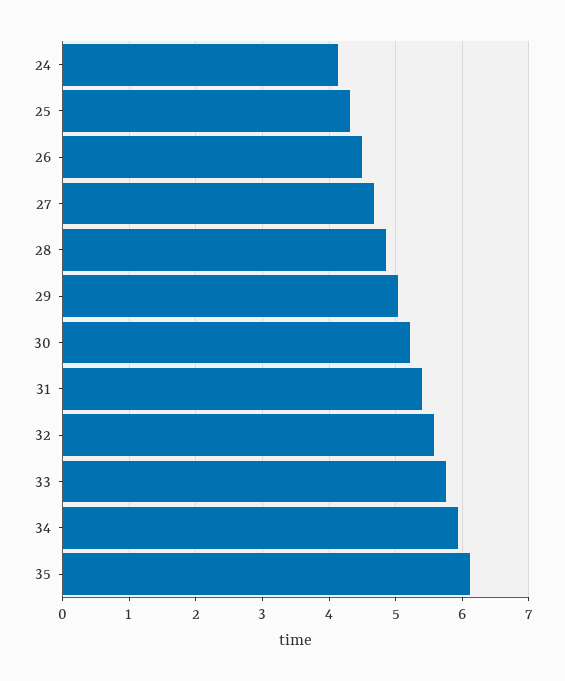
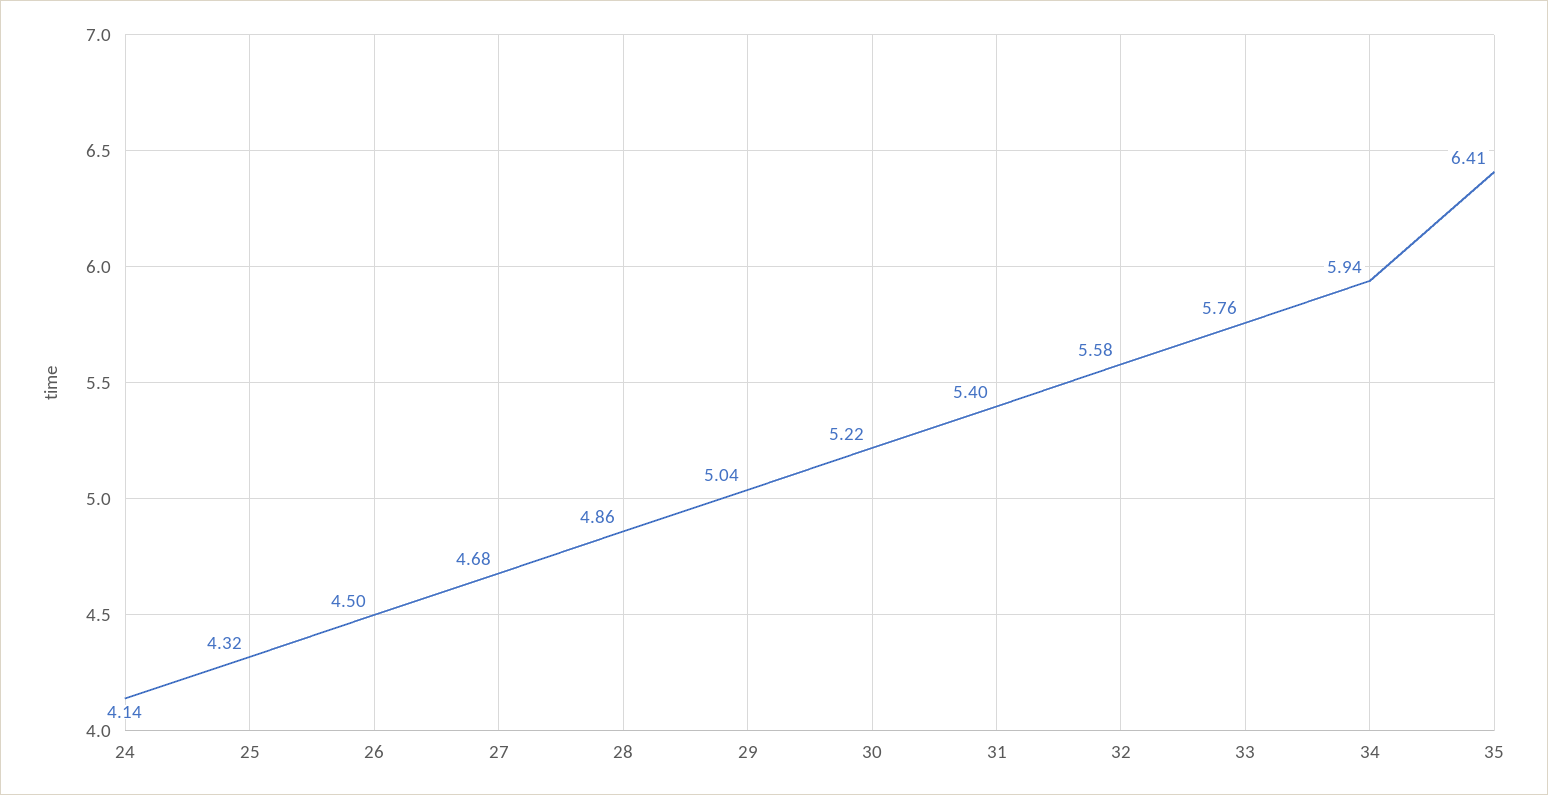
  {
    "24": 4.14,
    "25": 4.32,
    "26": 4.5,
    "27": 4.68,
    "28": 4.86,
    "29": 5.04,
    "30": 5.22,
    "31": 5.4,
    "32": 5.58,
    "33": 5.76,
    "34": 5.94,
-   "35": 6.1
+   "35": 6.41
  }

